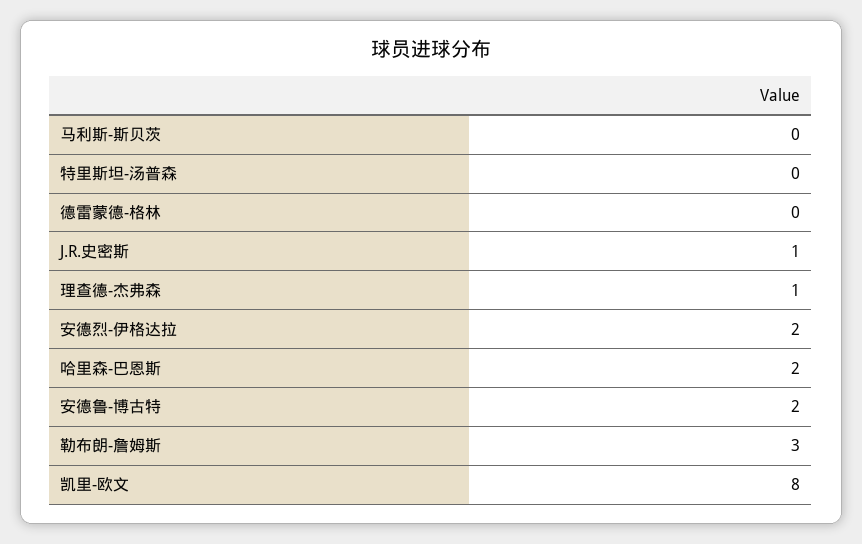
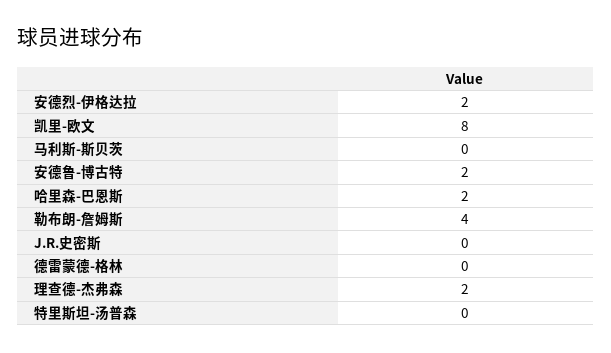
  {
    "马利斯-斯贝茨": 0,
    "特里斯坦-汤普森": 0,
    "德雷蒙德-格林": 0,
-   "J.R.史密斯": 1,
+   "J.R.史密斯": 0,
-   "理查德-杰弗森": 1,
+   "理查德-杰弗森": 2,
    "安德烈-伊格达拉": 2,
    "哈里森-巴恩斯": 2,
    "安德鲁-博古特": 2,
-   "勒布朗-詹姆斯": 3,
+   "勒布朗-詹姆斯": 4,
    "凯里-欧文": 8
  }

